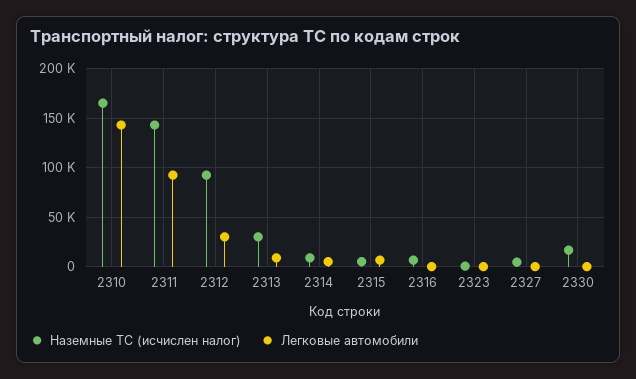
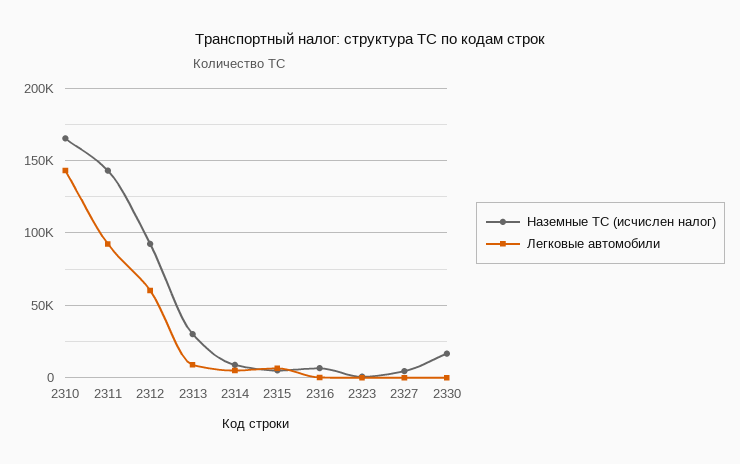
  {
    "Наземные ТС (исчислен налог)": {
      "2310": 165000,
      "2311": 145000,
      "2312": 90000,
      "2313": 30000,
      "2314": 10000,
      "2315": 5000,
      "2316": 5000,
      "2323": 0,
      "2327": 5000,
      "2330": 15000
    },
    "Легковые автомобили": {
      "2310": 145000,
      "2311": 90000,
-     "2312": 30000,
+     "2312": 60000,
      "2313": 10000,
      "2314": 5000,
      "2315": 5000,
      "2316": 0,
      "2323": 0,
      "2327": 0,
      "2330": 0
    }
  }

